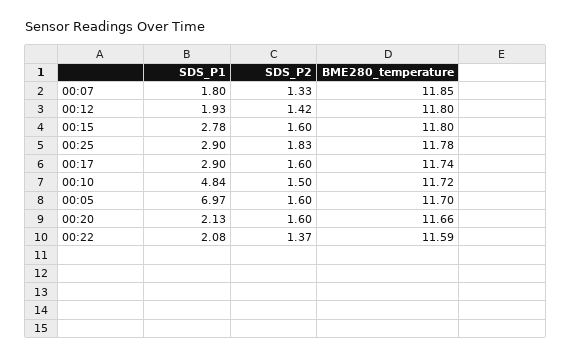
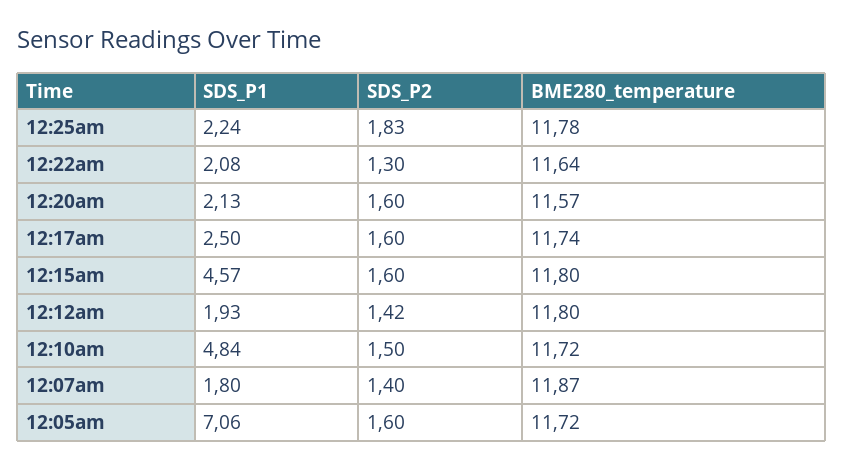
  {
    "SDS_P1": {
      "00:07": 1.8,
      "00:12": 1.93,
-     "00:15": 2.78,
+     "00:15": 4.57,
-     "00:25": 2.9,
+     "00:25": 2.24,
-     "00:17": 2.9,
+     "00:17": 2.5,
      "00:10": 4.84,
-     "00:05": 6.97,
+     "00:05": 7.06,
      "00:20": 2.13,
      "00:22": 2.08
    },
    "SDS_P2": {
-     "00:07": 1.33,
+     "00:07": 1.4,
      "00:12": 1.42,
      "00:15": 1.6,
      "00:25": 1.83,
      "00:17": 1.6,
      "00:10": 1.5,
      "00:05": 1.6,
      "00:20": 1.6,
-     "00:22": 1.37
+     "00:22": 1.3
    },
    "BME280_temperature": {
-     "00:07": 11.85,
+     "00:07": 11.87,
      "00:12": 11.8,
      "00:15": 11.8,
      "00:25": 11.78,
      "00:17": 11.74,
      "00:10": 11.72,
-     "00:05": 11.7,
+     "00:05": 11.72,
-     "00:20": 11.66,
+     "00:20": 11.57,
-     "00:22": 11.59
+     "00:22": 11.64
    }
  }

